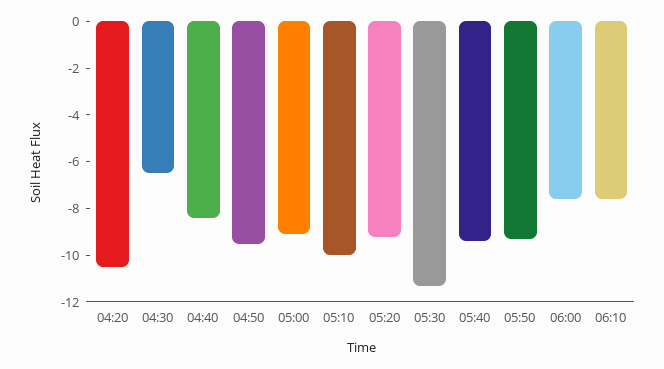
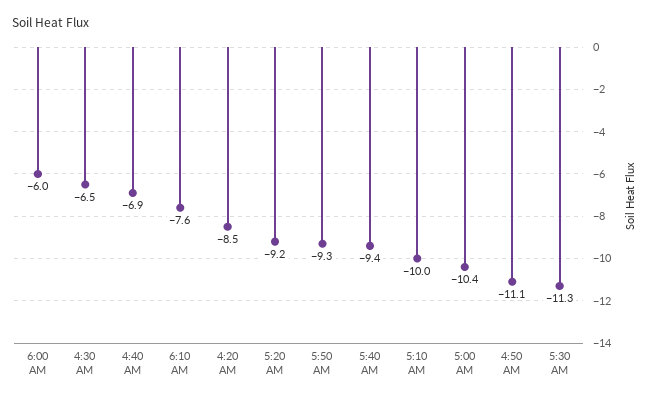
  {
-   "04:20": -10.5,
+   "04:20": -8.5,
    "04:30": -6.5,
-   "04:40": -8.5,
+   "04:40": -6.9,
-   "04:50": -9.5,
+   "04:50": -11.1,
-   "05:00": -9,
+   "05:00": -10.4,
    "05:10": -10,
    "05:20": -9.2,
    "05:30": -11.3,
    "05:40": -9.4,
    "05:50": -9.3,
-   "06:00": -7.5,
+   "06:00": -6,
    "06:10": -7.6
  }

